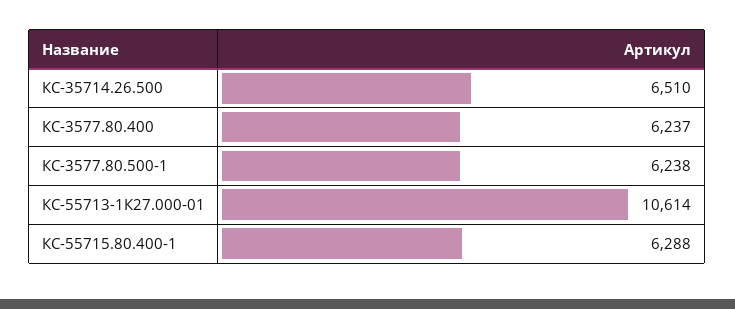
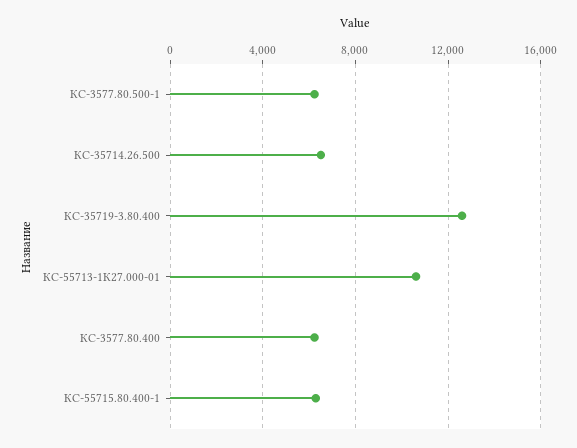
  {
    "КС-35714.26.500": 6510,
    "КС-3577.80.400": 6237,
    "КС-3577.80.500-1": 6238,
    "КС-55713-1К27.000-01": 10614,
-   "КС-55715.80.400-1": 6288
+   "КС-55715.80.400-1": 6288,
+   "КС-35719-3.80.400": 12500
  }

